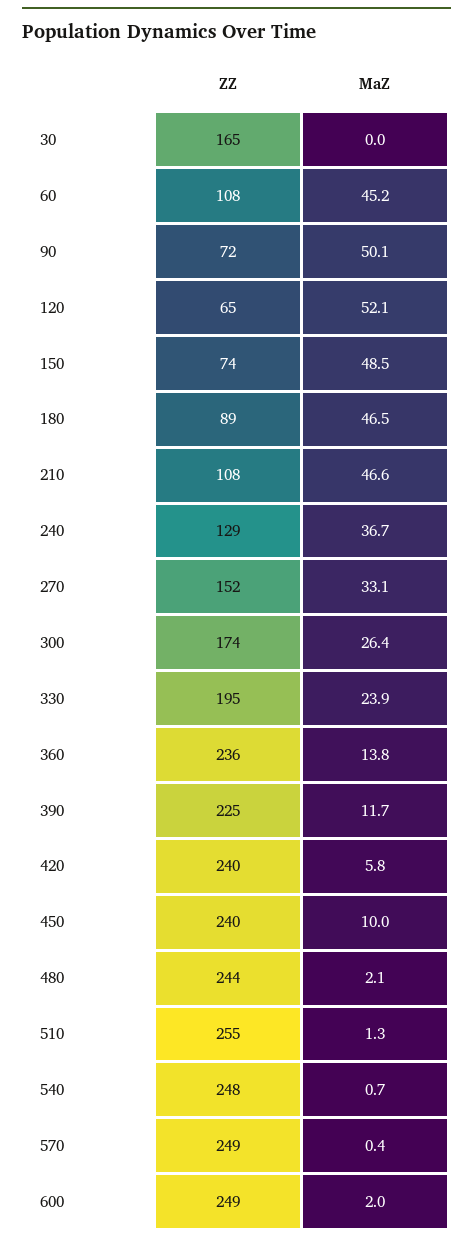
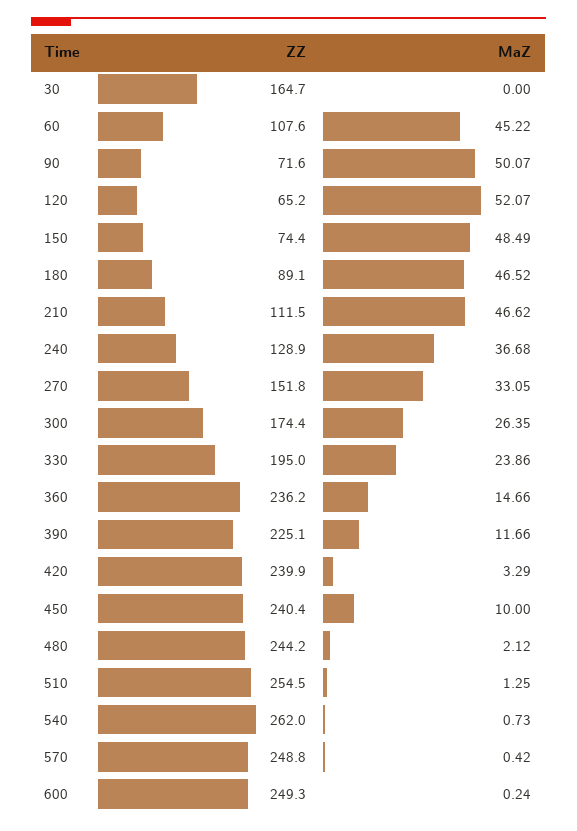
  {
    "ZZ": {
      "30": 164.7,
      "60": 107.6,
      "90": 71.6,
      "120": 65.2,
      "150": 74.4,
      "180": 89.1,
-     "210": 108,
+     "210": 111.5,
      "240": 128.9,
      "270": 151.8,
      "300": 174.4,
      "330": 195,
      "360": 236.2,
      "390": 225.1,
      "420": 239.9,
      "450": 240.4,
      "480": 244.2,
      "510": 254.5,
-     "540": 248,
+     "540": 262,
      "570": 248.8,
      "600": 249.3
    },
    "MaZ": {
      "30": 0,
      "60": 45.22,
      "90": 50.07,
      "120": 52.07,
      "150": 48.49,
      "180": 46.52,
      "210": 46.62,
      "240": 36.68,
      "270": 33.05,
      "300": 26.35,
      "330": 23.86,
-     "360": 13.8,
+     "360": 14.66,
      "390": 11.66,
-     "420": 5.8,
+     "420": 3.29,
      "450": 10,
      "480": 2.12,
      "510": 1.25,
      "540": 0.73,
      "570": 0.42,
-     "600": 2
+     "600": 0.24
    }
  }

